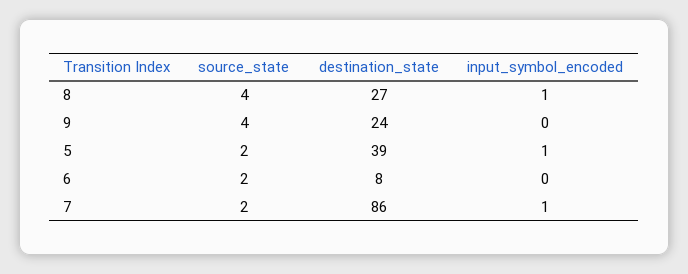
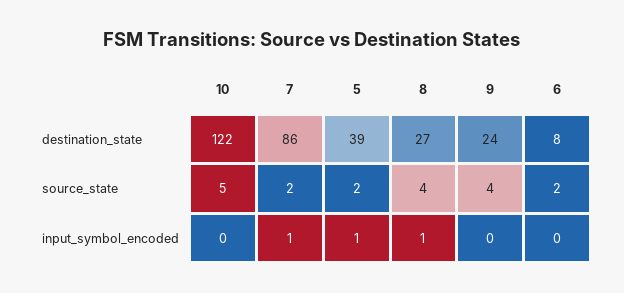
  {
    "source_state": {
      "8": 4,
      "9": 4,
      "5": 2,
      "6": 2,
-     "7": 2
+     "7": 2,
+     "10": 5
    },
    "destination_state": {
      "8": 27,
      "9": 24,
      "5": 39,
      "6": 8,
-     "7": 86
+     "7": 86,
+     "10": 122
    },
    "input_symbol_encoded": {
      "8": 1,
      "9": 0,
      "5": 1,
      "6": 0,
-     "7": 1
+     "7": 1,
+     "10": 0
    }
  }

